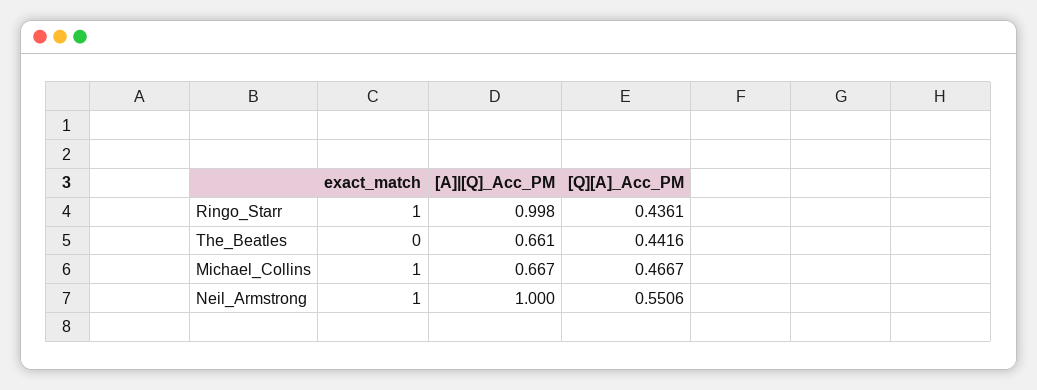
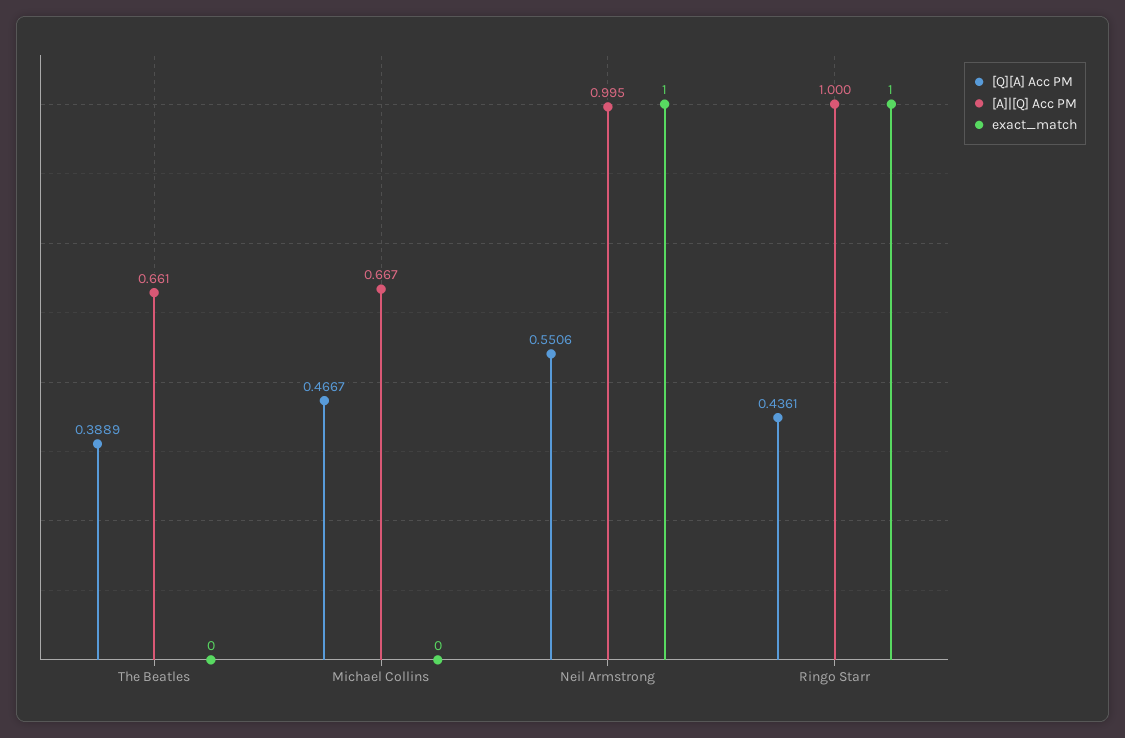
  {
    "exact_match": {
      "Ringo_Starr": 1,
      "The_Beatles": 0,
-     "Michael_Collins": 1,
+     "Michael_Collins": 0,
      "Neil_Armstrong": 1
    },
    "[A]|[Q]_Acc_PM": {
-     "Ringo_Starr": 0.998,
+     "Ringo_Starr": 1,
      "The_Beatles": 0.661,
      "Michael_Collins": 0.667,
-     "Neil_Armstrong": 1
+     "Neil_Armstrong": 0.995
    },
    "[Q][A]_Acc_PM": {
      "Ringo_Starr": 0.4361,
-     "The_Beatles": 0.4416,
+     "The_Beatles": 0.3889,
      "Michael_Collins": 0.4667,
      "Neil_Armstrong": 0.5506
    }
  }

